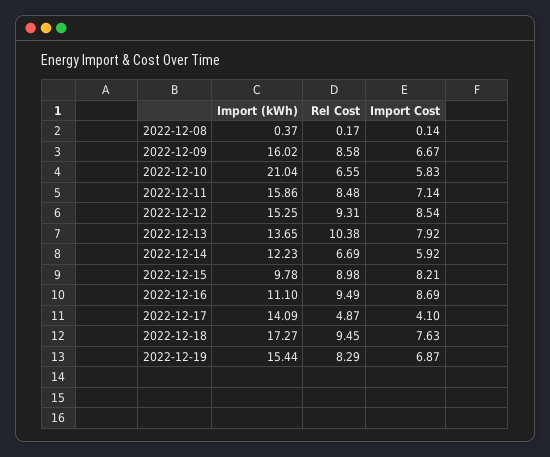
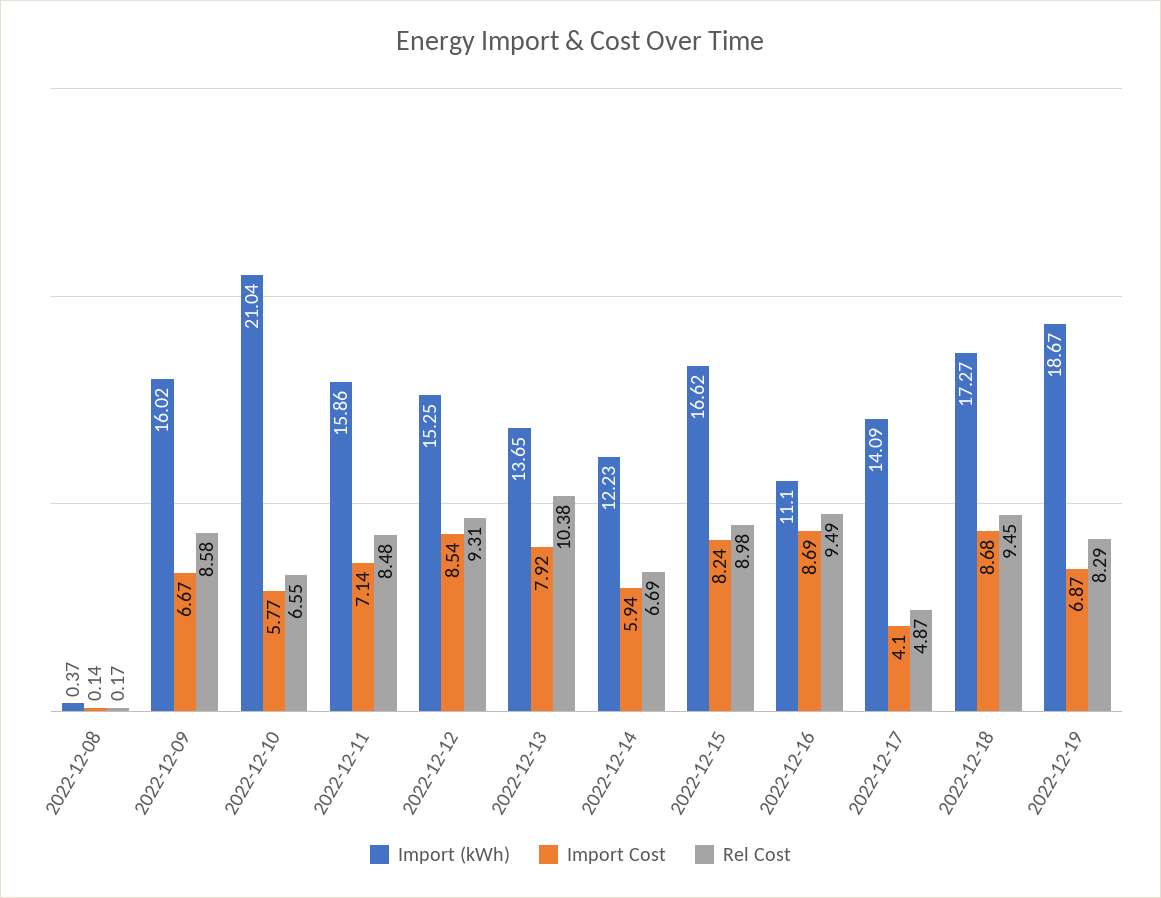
  {
    "Import (kWh)": {
      "2022-12-08": 0.37,
      "2022-12-09": 16.02,
      "2022-12-10": 21.04,
      "2022-12-11": 15.86,
      "2022-12-12": 15.25,
      "2022-12-13": 13.65,
      "2022-12-14": 12.23,
-     "2022-12-15": 9.78,
+     "2022-12-15": 16.62,
      "2022-12-16": 11.1,
      "2022-12-17": 14.09,
      "2022-12-18": 17.27,
-     "2022-12-19": 15.44
+     "2022-12-19": 18.67
    },
    "Rel Cost": {
      "2022-12-08": 0.17,
      "2022-12-09": 8.58,
      "2022-12-10": 6.55,
      "2022-12-11": 8.48,
      "2022-12-12": 9.31,
      "2022-12-13": 10.38,
      "2022-12-14": 6.69,
      "2022-12-15": 8.98,
      "2022-12-16": 9.49,
      "2022-12-17": 4.87,
      "2022-12-18": 9.45,
      "2022-12-19": 8.29
    },
    "Import Cost": {
      "2022-12-08": 0.14,
      "2022-12-09": 6.67,
-     "2022-12-10": 5.83,
+     "2022-12-10": 5.77,
      "2022-12-11": 7.14,
      "2022-12-12": 8.54,
      "2022-12-13": 7.92,
-     "2022-12-14": 5.92,
+     "2022-12-14": 5.94,
-     "2022-12-15": 8.21,
+     "2022-12-15": 8.24,
      "2022-12-16": 8.69,
      "2022-12-17": 4.1,
-     "2022-12-18": 7.63,
+     "2022-12-18": 8.68,
      "2022-12-19": 6.87
    }
  }

